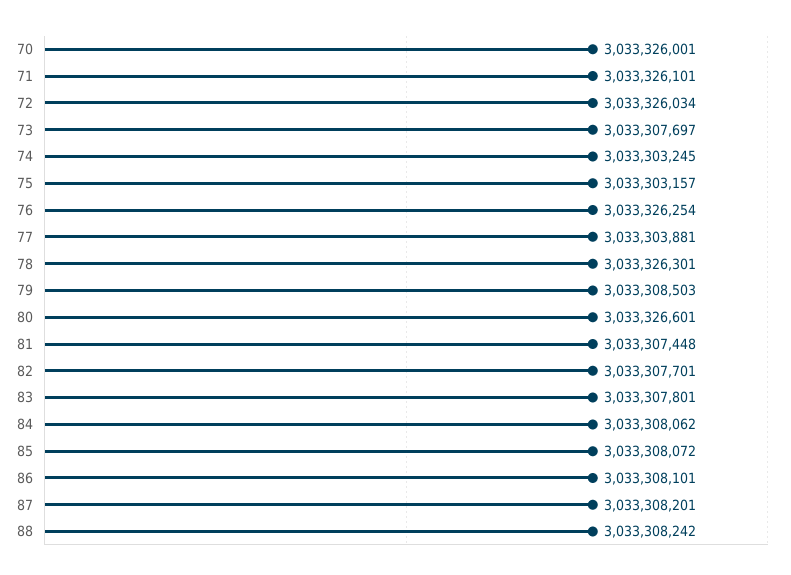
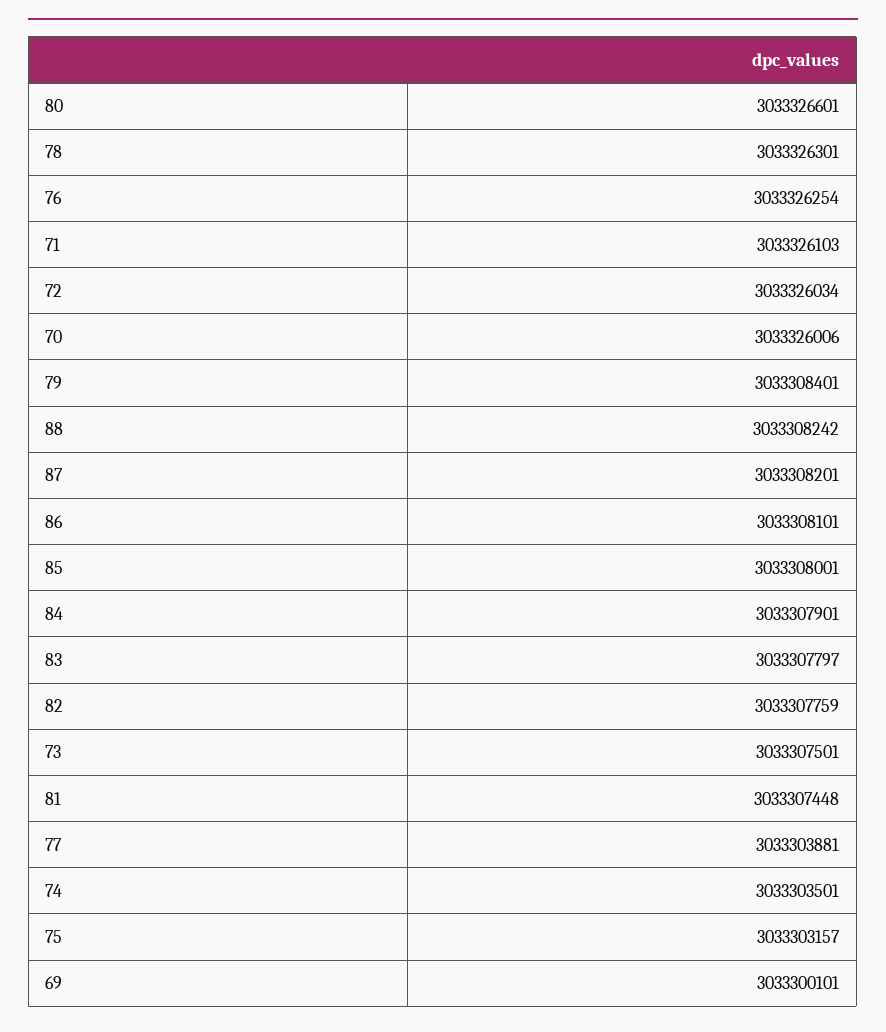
  {
-   "70": 3033326001,
+   "70": 3033326006,
-   "71": 3033326101,
+   "71": 3033326103,
    "72": 3033326034,
-   "73": 3033307697,
+   "73": 3033307501,
-   "74": 3033303245,
+   "74": 3033303501,
    "75": 3033303157,
    "76": 3033326254,
    "77": 3033303881,
    "78": 3033326301,
-   "79": 3033308503,
+   "79": 3033308401,
    "80": 3033326601,
    "81": 3033307448,
-   "82": 3033307701,
+   "82": 3033307759,
-   "83": 3033307801,
+   "83": 3033307797,
-   "84": 3033308062,
+   "84": 3033307901,
-   "85": 3033308072,
+   "85": 3033308001,
    "86": 3033308101,
    "87": 3033308201,
-   "88": 3033308242
+   "88": 3033308242,
+   "69": 3033300101
  }

